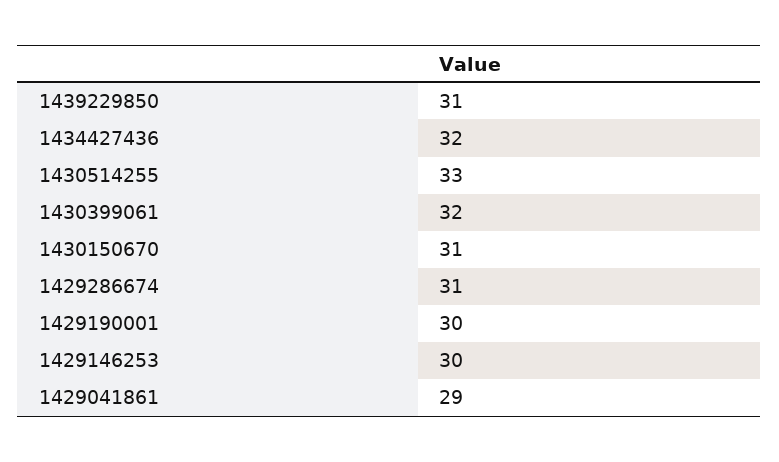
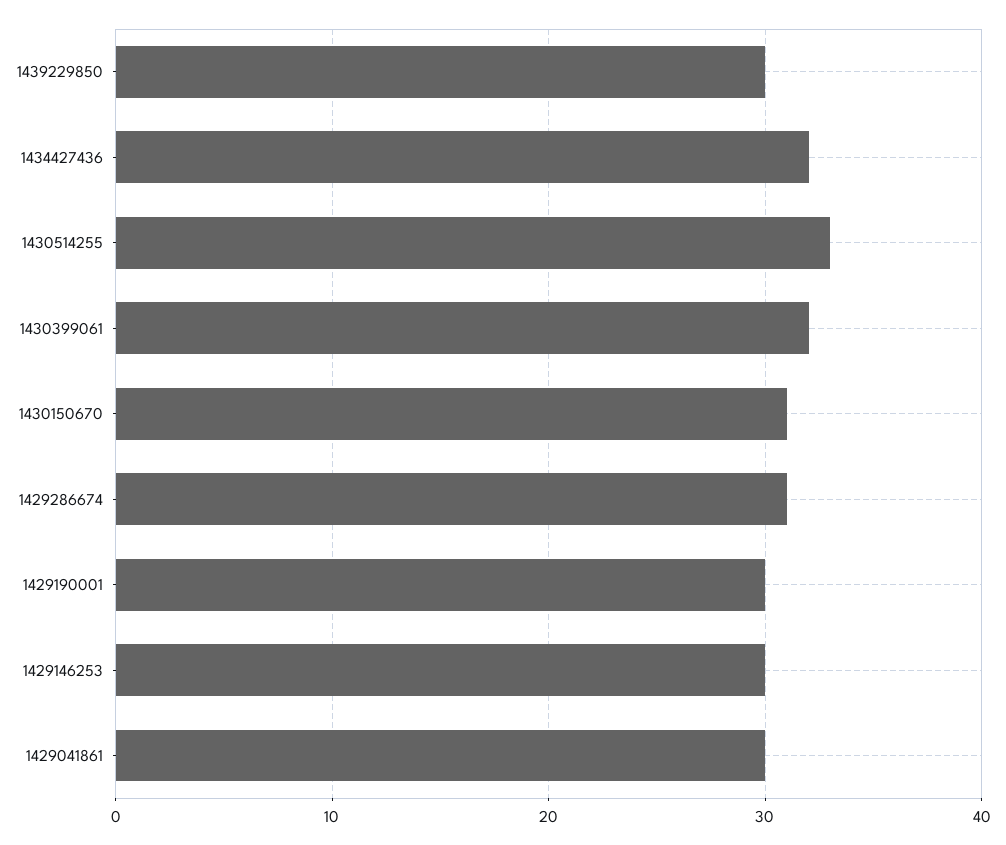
  {
-   "1439229850": 31,
+   "1439229850": 30,
    "1434427436": 32,
    "1430514255": 33,
    "1430399061": 32,
    "1430150670": 31,
    "1429286674": 31,
    "1429190001": 30,
    "1429146253": 30,
-   "1429041861": 29
+   "1429041861": 30
  }

